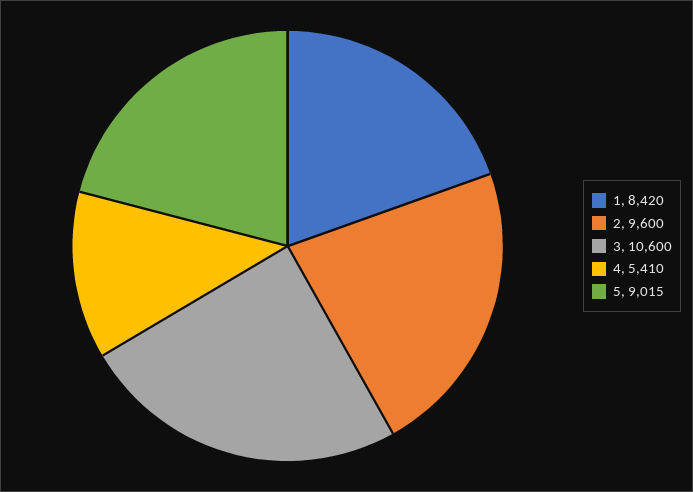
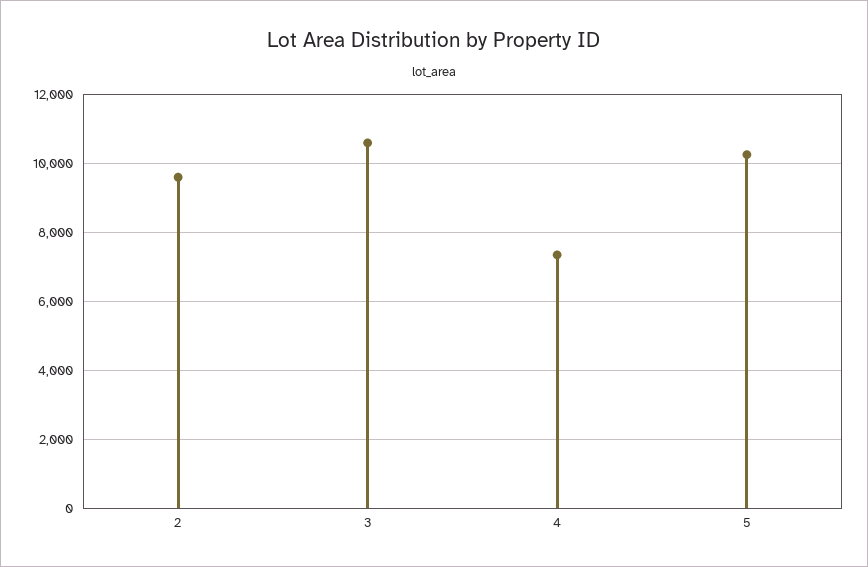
  {
-   "1": 8420,
    "2": 9600,
    "3": 10600,
-   "4": 5410,
+   "4": 7400,
-   "5": 9015
+   "5": 10200
  }

